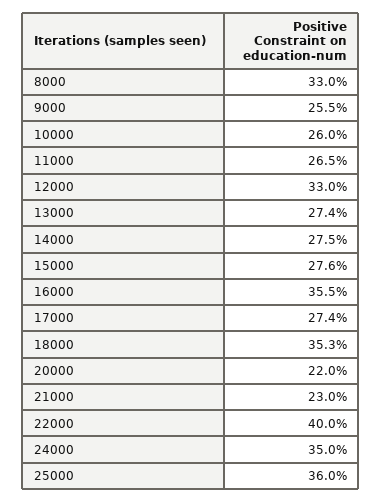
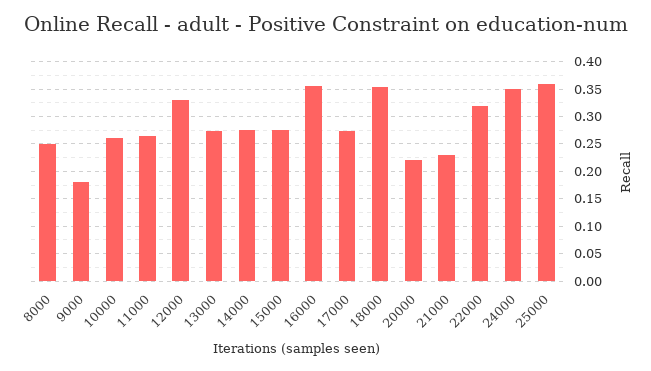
  {
-   "8000": 0.33,
+   "8000": 0.25,
-   "9000": 0.255,
+   "9000": 0.175,
    "10000": 0.26,
    "11000": 0.265,
    "12000": 0.33,
    "13000": 0.274,
    "14000": 0.275,
    "15000": 0.276,
    "16000": 0.355,
    "17000": 0.274,
    "18000": 0.353,
    "20000": 0.22,
    "21000": 0.23,
-   "22000": 0.4,
+   "22000": 0.325,
    "24000": 0.35,
    "25000": 0.36
  }

